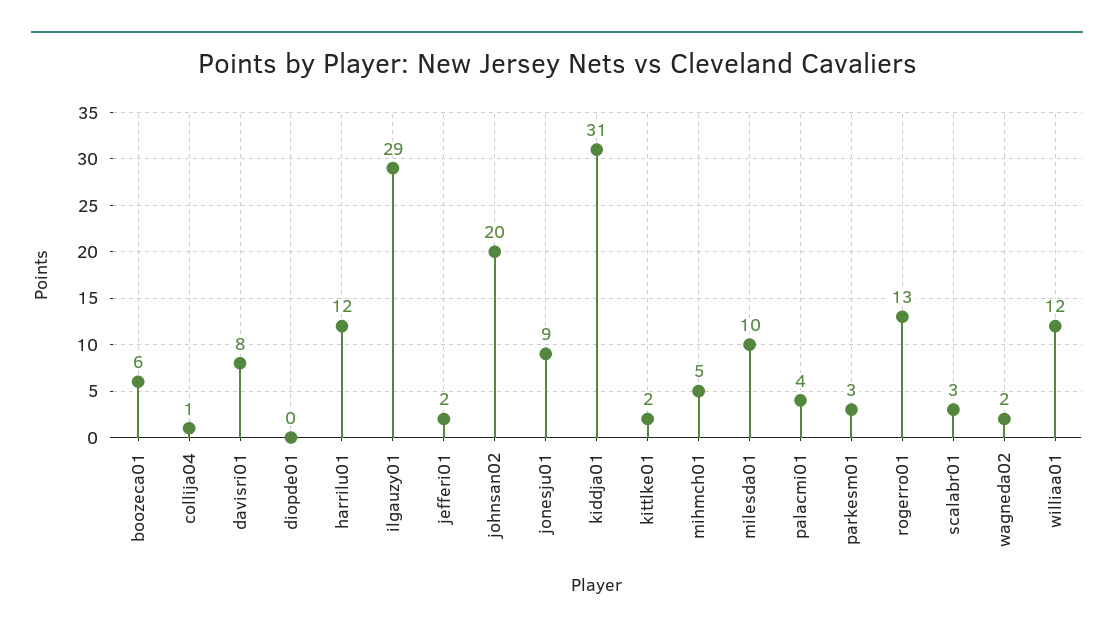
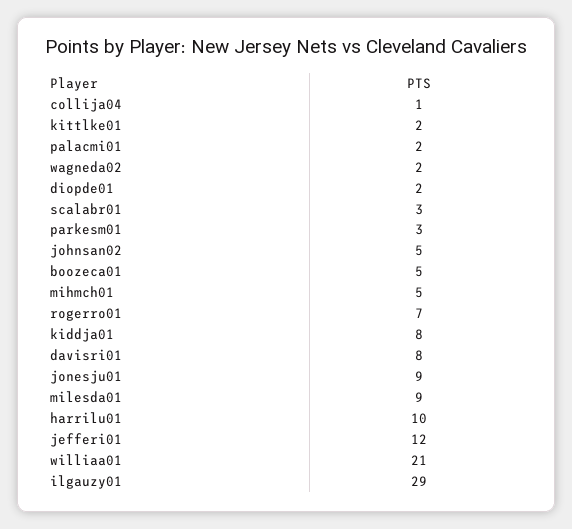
  {
-   "boozeca01": 6,
+   "boozeca01": 5,
    "collija04": 1,
    "davisri01": 8,
-   "diopde01": 0,
+   "diopde01": 2,
-   "harrilu01": 12,
+   "harrilu01": 10,
    "ilgauzy01": 29,
-   "jefferi01": 2,
+   "jefferi01": 12,
-   "johnsan02": 20,
+   "johnsan02": 5,
    "jonesju01": 9,
-   "kiddja01": 31,
+   "kiddja01": 8,
    "kittlke01": 2,
    "mihmch01": 5,
-   "milesda01": 10,
+   "milesda01": 9,
-   "palacmi01": 4,
+   "palacmi01": 2,
    "parkesm01": 3,
-   "rogerro01": 13,
+   "rogerro01": 7,
    "scalabr01": 3,
    "wagneda02": 2,
-   "williaa01": 12
+   "williaa01": 21
  }

